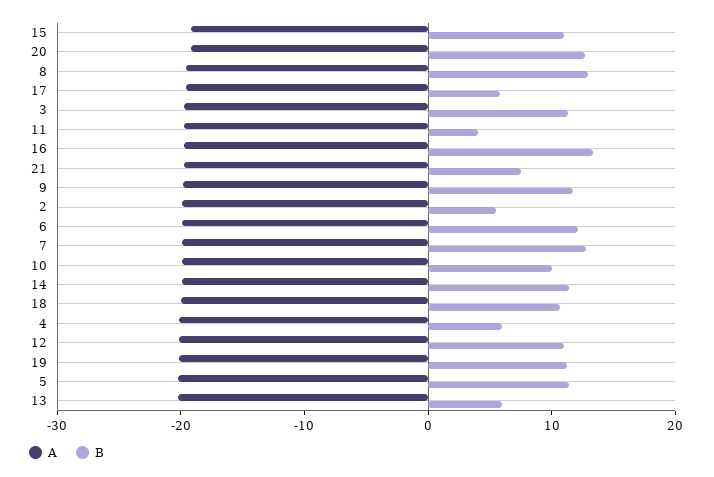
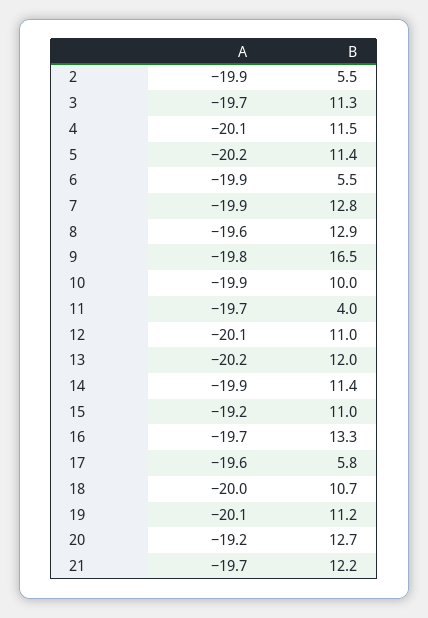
  {
    "A": {
      "15": -19.2,
      "20": -19.2,
      "8": -19.6,
      "17": -19.6,
      "3": -19.7,
      "11": -19.7,
      "16": -19.7,
      "21": -19.7,
      "9": -19.8,
      "2": -19.9,
      "6": -19.9,
      "7": -19.9,
      "10": -19.9,
      "14": -19.9,
      "18": -20,
      "4": -20.1,
      "12": -20.1,
      "19": -20.1,
      "5": -20.2,
      "13": -20.2
    },
    "B": {
      "15": 11,
      "20": 12.7,
      "8": 12.9,
      "17": 5.8,
      "3": 11.3,
      "11": 4,
      "16": 13.3,
-     "21": 8,
+     "21": 12.2,
-     "9": 12,
+     "9": 16.5,
      "2": 5.5,
-     "6": 12,
+     "6": 5.5,
      "7": 12.8,
      "10": 10,
      "14": 11.4,
      "18": 10.7,
-     "4": 6,
+     "4": 11.5,
      "12": 11,
      "19": 11.2,
      "5": 11.4,
-     "13": 6
+     "13": 12
    }
  }

